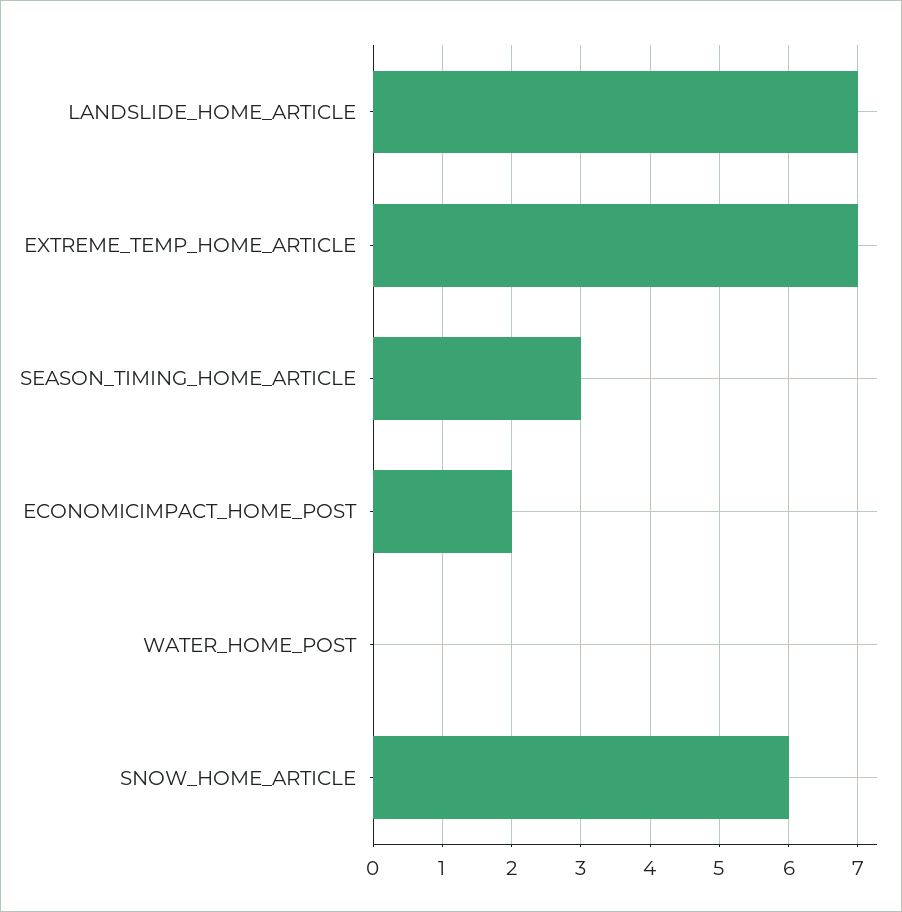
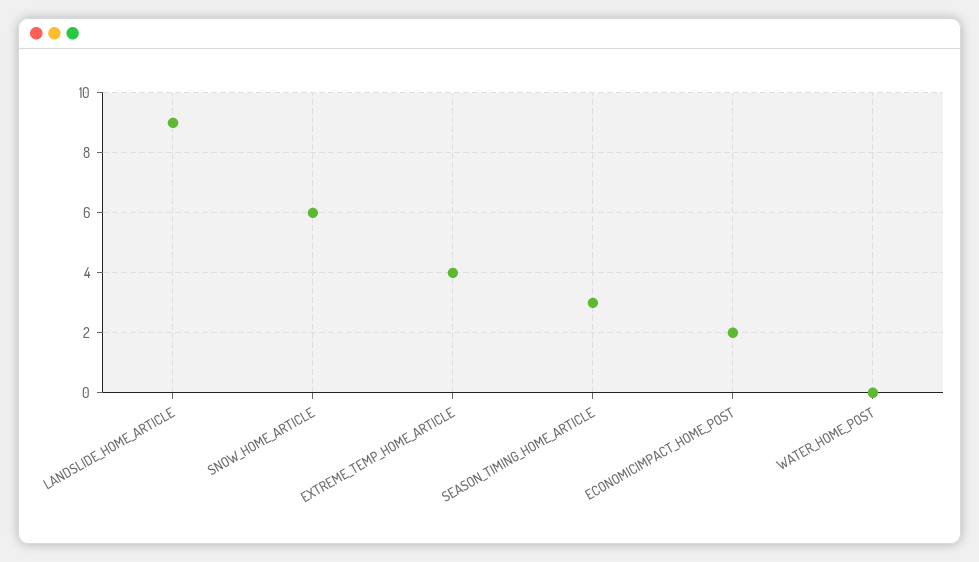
  {
-   "LANDSLIDE_HOME_ARTICLE": 7,
+   "LANDSLIDE_HOME_ARTICLE": 9,
-   "EXTREME_TEMP_HOME_ARTICLE": 7,
+   "EXTREME_TEMP_HOME_ARTICLE": 4,
    "SEASON_TIMING_HOME_ARTICLE": 3,
    "ECONOMICIMPACT_HOME_POST": 2,
    "WATER_HOME_POST": 0,
    "SNOW_HOME_ARTICLE": 6
  }

